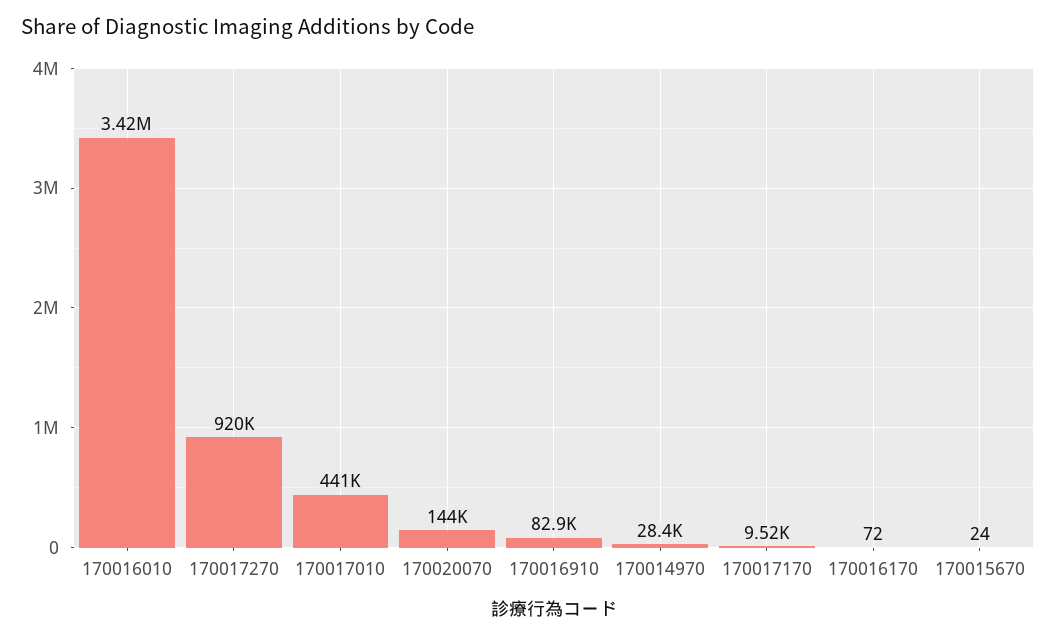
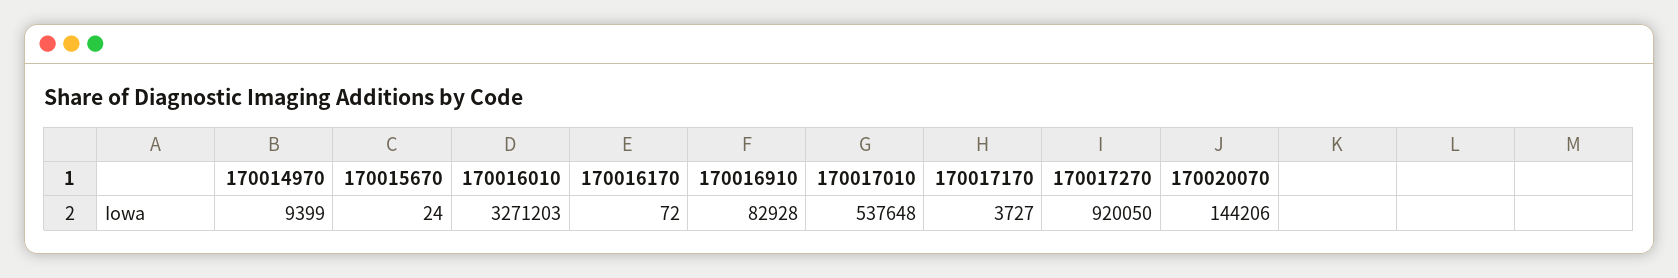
  {
-   "170016010": 3420000,
+   "170016010": 3271203,
    "170017270": 920050,
-   "170017010": 441000,
+   "170017010": 537648,
    "170020070": 144206,
    "170016910": 82928,
-   "170014970": 28400,
+   "170014970": 9399,
-   "170017170": 9520,
+   "170017170": 3727,
    "170016170": 72,
    "170015670": 24
  }

